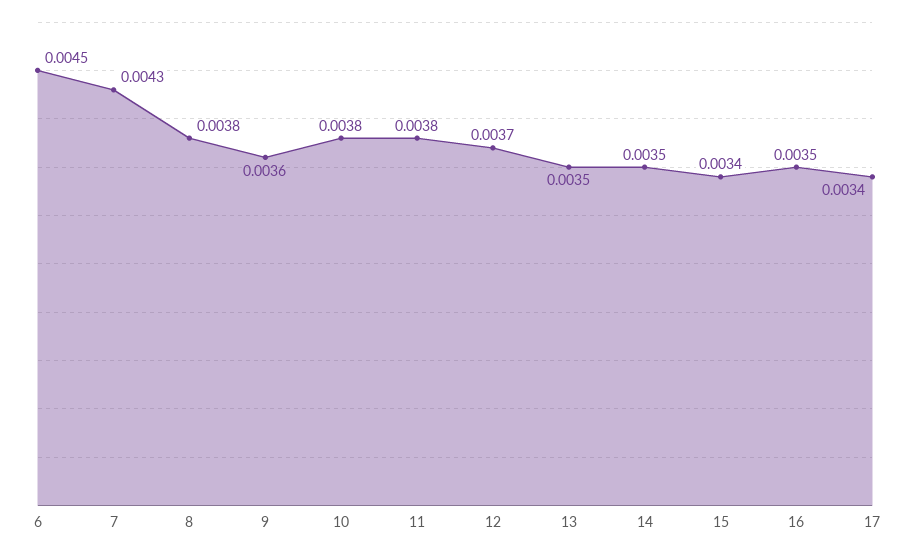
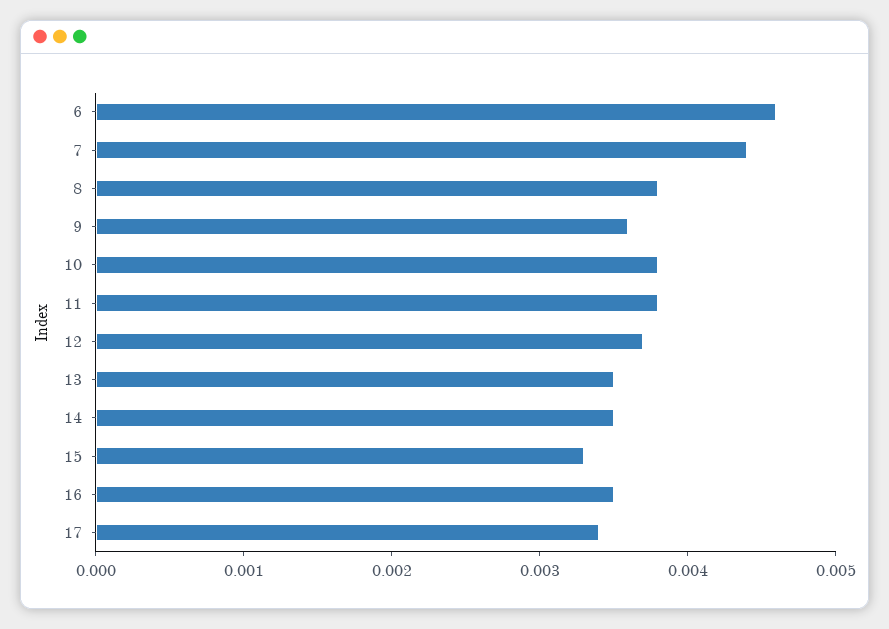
  {
-   "6": 0.0045,
+   "6": 0.0046,
-   "7": 0.0043,
+   "7": 0.0044,
    "8": 0.0038,
    "9": 0.0036,
    "10": 0.0038,
    "11": 0.0038,
    "12": 0.0037,
    "13": 0.0035,
    "14": 0.0035,
-   "15": 0.0034,
+   "15": 0.0033,
    "16": 0.0035,
    "17": 0.0034
  }

